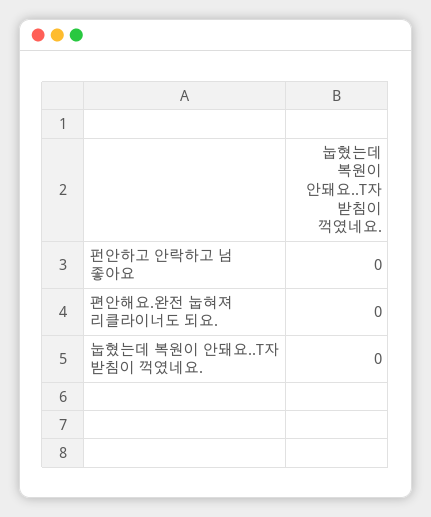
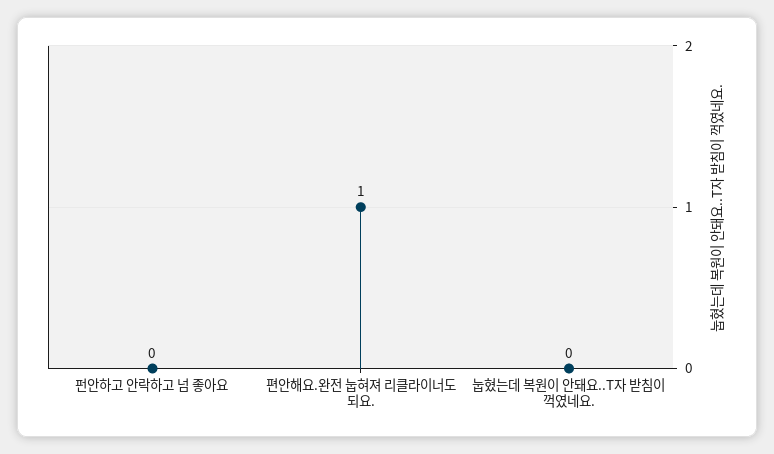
  {
    "펀안하고 안락하고 넘 좋아요": 0,
-   "편안해요.완전 눕혀져 리클라이너도 되요.": 0,
+   "편안해요.완전 눕혀져 리클라이너도 되요.": 1,
    "눕혔는데 복원이 안돼요..T자 받침이 꺽였네요.": 0
  }

